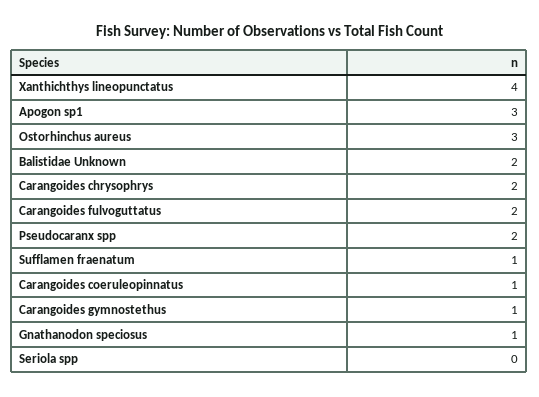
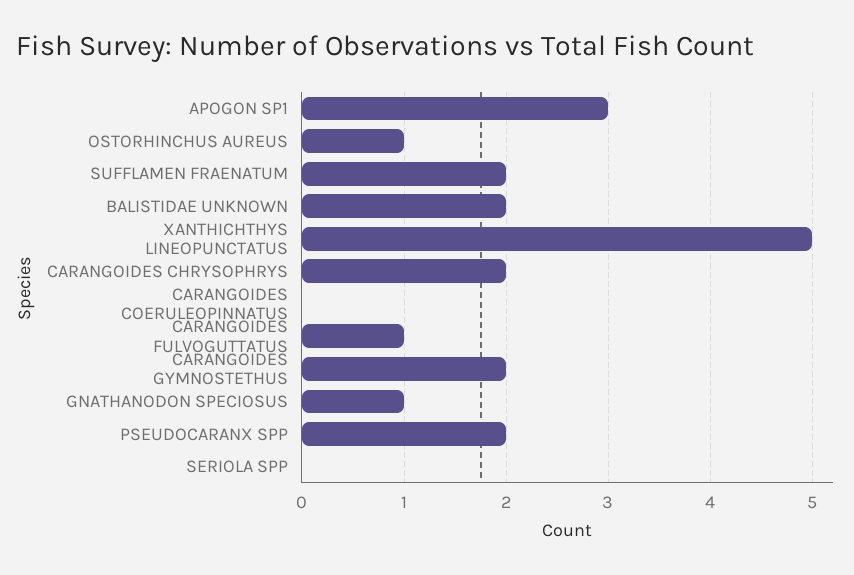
  {
-   "Xanthichthys lineopunctatus": 4,
+   "Xanthichthys lineopunctatus": 5,
    "Apogon sp1": 3,
-   "Ostorhinchus aureus": 3,
+   "Ostorhinchus aureus": 1,
    "Balistidae Unknown": 2,
    "Carangoides chrysophrys": 2,
-   "Carangoides fulvoguttatus": 2,
+   "Carangoides fulvoguttatus": 1,
    "Pseudocaranx spp": 2,
-   "Sufflamen fraenatum": 1,
+   "Sufflamen fraenatum": 2,
-   "Carangoides coeruleopinnatus": 1,
+   "Carangoides coeruleopinnatus": 0,
-   "Carangoides gymnostethus": 1,
+   "Carangoides gymnostethus": 2,
    "Gnathanodon speciosus": 1,
    "Seriola spp": 0
  }

